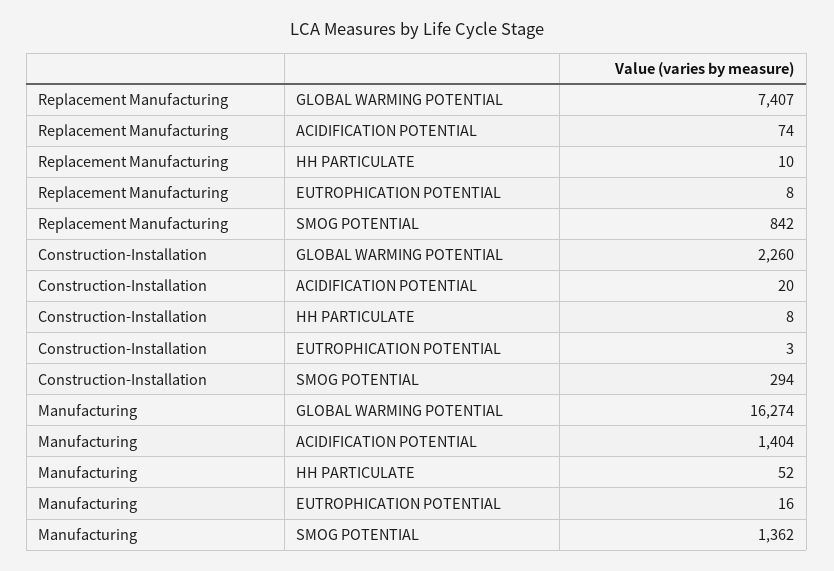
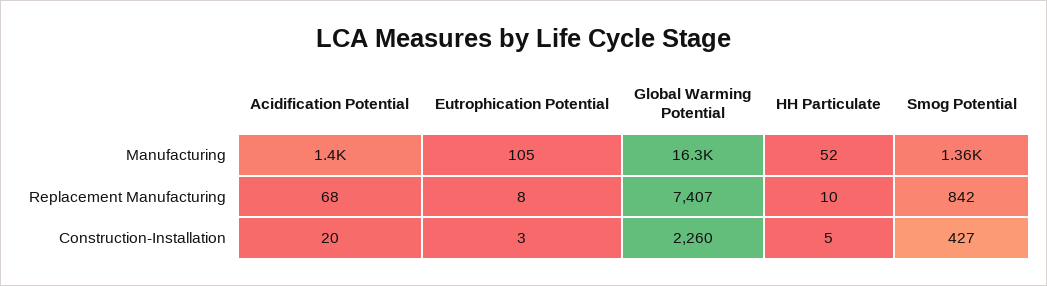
  {
    "Replacement Manufacturing": {
      "GLOBAL WARMING POTENTIAL": 7407,
-     "ACIDIFICATION POTENTIAL": 74,
+     "ACIDIFICATION POTENTIAL": 68,
      "HH PARTICULATE": 10,
      "EUTROPHICATION POTENTIAL": 8,
      "SMOG POTENTIAL": 842
    },
    "Construction-Installation": {
      "GLOBAL WARMING POTENTIAL": 2260,
      "ACIDIFICATION POTENTIAL": 20,
-     "HH PARTICULATE": 8,
+     "HH PARTICULATE": 5,
      "EUTROPHICATION POTENTIAL": 3,
-     "SMOG POTENTIAL": 294
+     "SMOG POTENTIAL": 427
    },
    "Manufacturing": {
      "GLOBAL WARMING POTENTIAL": 16274,
      "ACIDIFICATION POTENTIAL": 1404,
      "HH PARTICULATE": 52,
-     "EUTROPHICATION POTENTIAL": 16,
+     "EUTROPHICATION POTENTIAL": 105,
      "SMOG POTENTIAL": 1362
    }
  }

